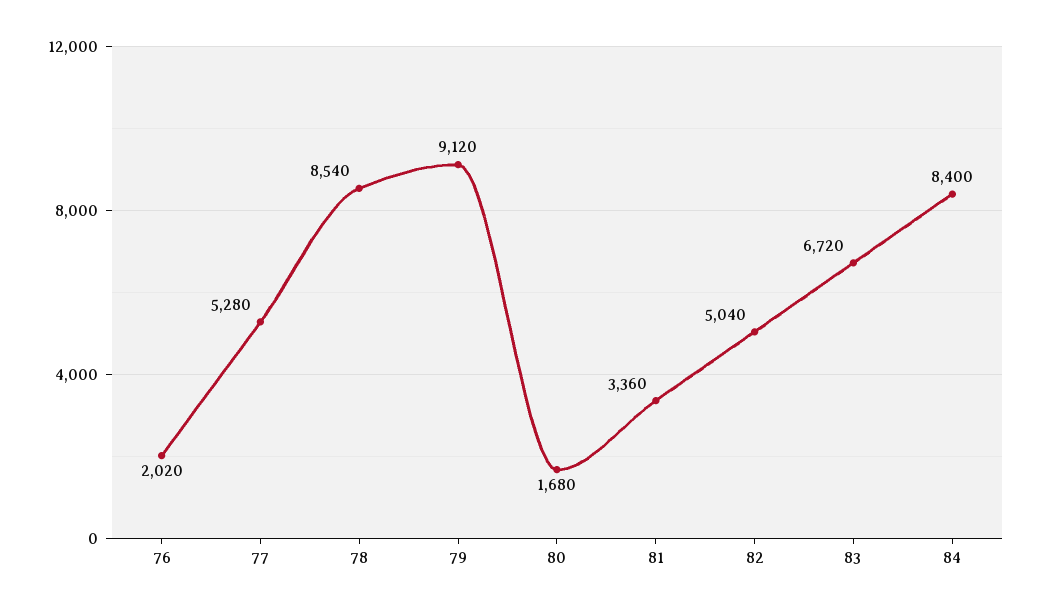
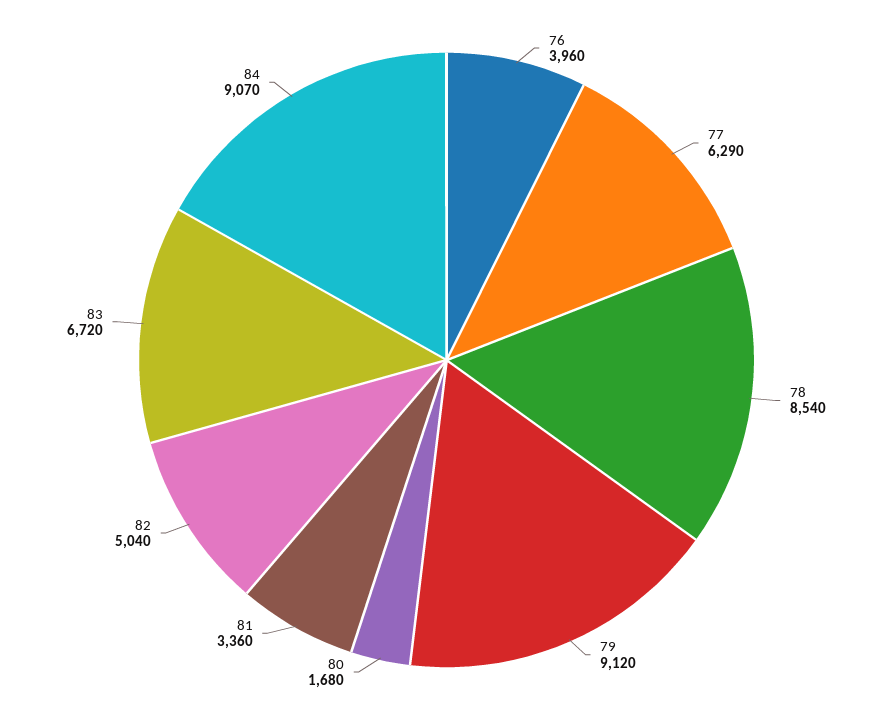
  {
-   "76": 2020,
+   "76": 3960,
-   "77": 5280,
+   "77": 6290,
    "78": 8540,
    "79": 9120,
    "80": 1680,
    "81": 3360,
    "82": 5040,
    "83": 6720,
-   "84": 8400
+   "84": 9070
  }

